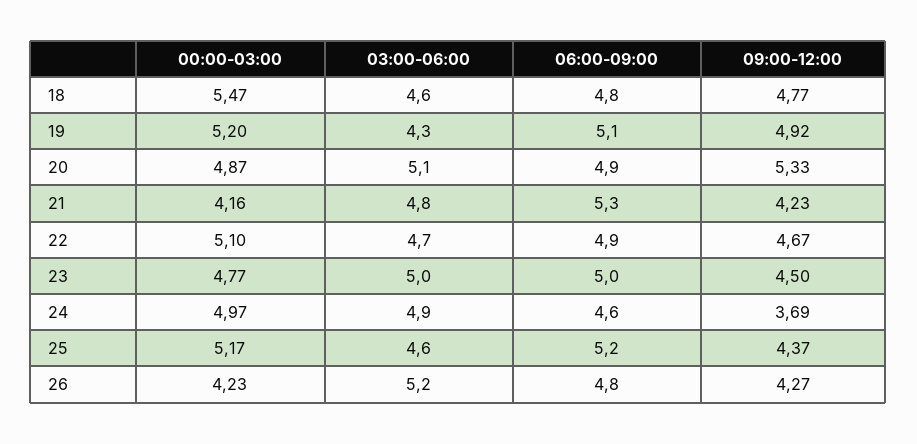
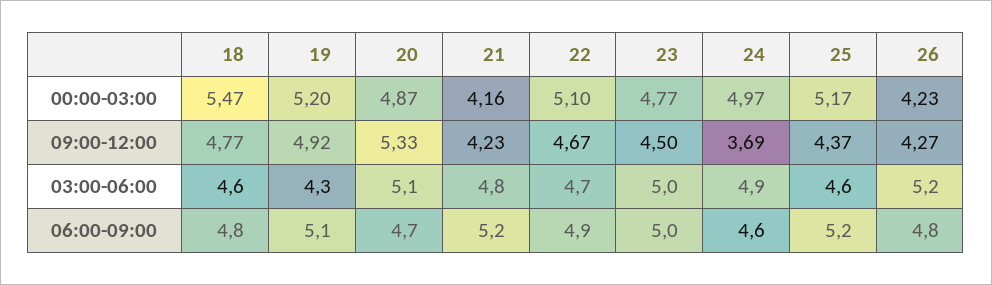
  {
    "00:00-03:00": {
      "18": 5.47,
      "19": 5.2,
      "20": 4.87,
      "21": 4.16,
      "22": 5.1,
      "23": 4.77,
      "24": 4.97,
      "25": 5.17,
      "26": 4.23
    },
    "03:00-06:00": {
      "18": 4.6,
      "19": 4.3,
      "20": 5.1,
      "21": 4.8,
      "22": 4.7,
      "23": 5,
      "24": 4.9,
      "25": 4.6,
      "26": 5.2
    },
    "06:00-09:00": {
      "18": 4.8,
      "19": 5.1,
-     "20": 4.9,
+     "20": 4.7,
-     "21": 5.3,
+     "21": 5.2,
      "22": 4.9,
      "23": 5,
      "24": 4.6,
      "25": 5.2,
      "26": 4.8
    },
    "09:00-12:00": {
      "18": 4.77,
      "19": 4.92,
      "20": 5.33,
      "21": 4.23,
      "22": 4.67,
      "23": 4.5,
      "24": 3.69,
      "25": 4.37,
      "26": 4.27
    }
  }

